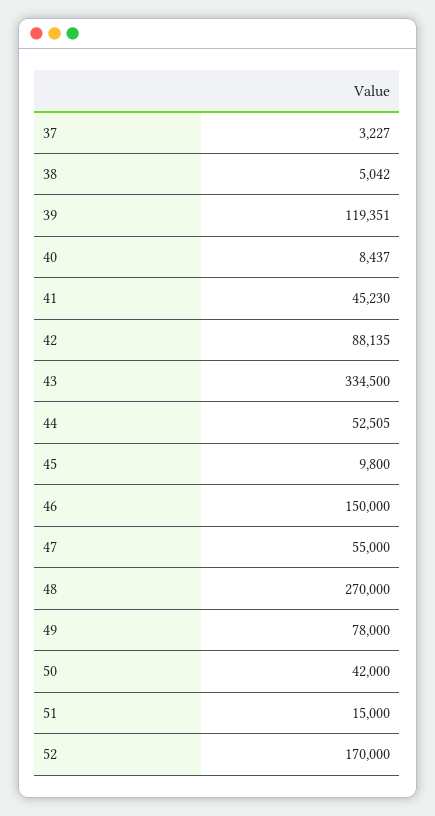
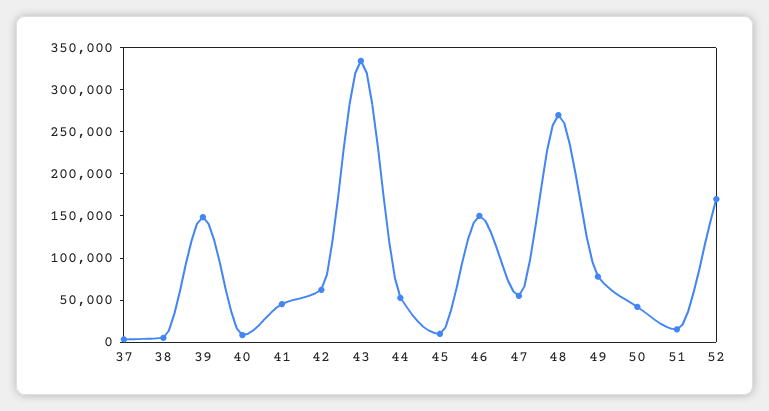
  {
    "37": 3227,
    "38": 5042,
-   "39": 119351,
+   "39": 150000,
    "40": 8437,
    "41": 45230,
-   "42": 88135,
+   "42": 60000,
    "43": 334500,
    "44": 52505,
    "45": 9800,
    "46": 150000,
    "47": 55000,
    "48": 270000,
    "49": 78000,
    "50": 42000,
    "51": 15000,
    "52": 170000
  }

